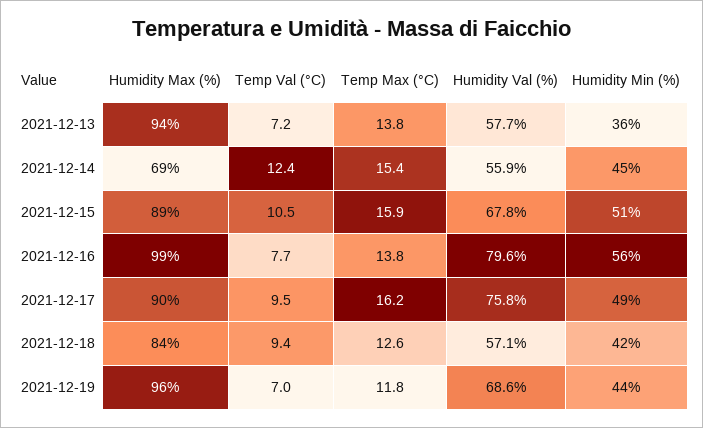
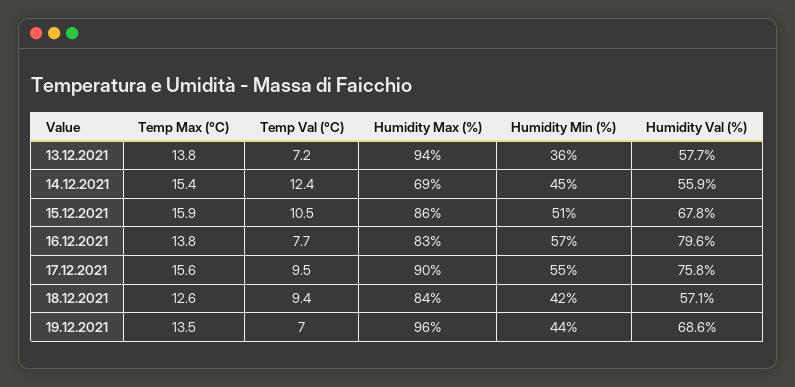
  {
    "Humidity Max (%)": {
      "2021-12-13": 94,
      "2021-12-14": 69,
-     "2021-12-15": 89,
+     "2021-12-15": 86,
-     "2021-12-16": 99,
+     "2021-12-16": 83,
      "2021-12-17": 90,
      "2021-12-18": 84,
      "2021-12-19": 96
    },
    "Temp Val (°C)": {
      "2021-12-13": 7.2,
      "2021-12-14": 12.4,
      "2021-12-15": 10.5,
      "2021-12-16": 7.7,
      "2021-12-17": 9.5,
      "2021-12-18": 9.4,
      "2021-12-19": 7
    },
    "Temp Max (°C)": {
      "2021-12-13": 13.8,
      "2021-12-14": 15.4,
      "2021-12-15": 15.9,
      "2021-12-16": 13.8,
-     "2021-12-17": 16.2,
+     "2021-12-17": 15.6,
      "2021-12-18": 12.6,
-     "2021-12-19": 11.8
+     "2021-12-19": 13.5
    },
    "Humidity Val (%)": {
      "2021-12-13": 57.7,
      "2021-12-14": 55.9,
      "2021-12-15": 67.8,
      "2021-12-16": 79.6,
      "2021-12-17": 75.8,
      "2021-12-18": 57.1,
      "2021-12-19": 68.6
    },
    "Humidity Min (%)": {
      "2021-12-13": 36,
      "2021-12-14": 45,
      "2021-12-15": 51,
-     "2021-12-16": 56,
+     "2021-12-16": 57,
-     "2021-12-17": 49,
+     "2021-12-17": 55,
      "2021-12-18": 42,
      "2021-12-19": 44
    }
  }

